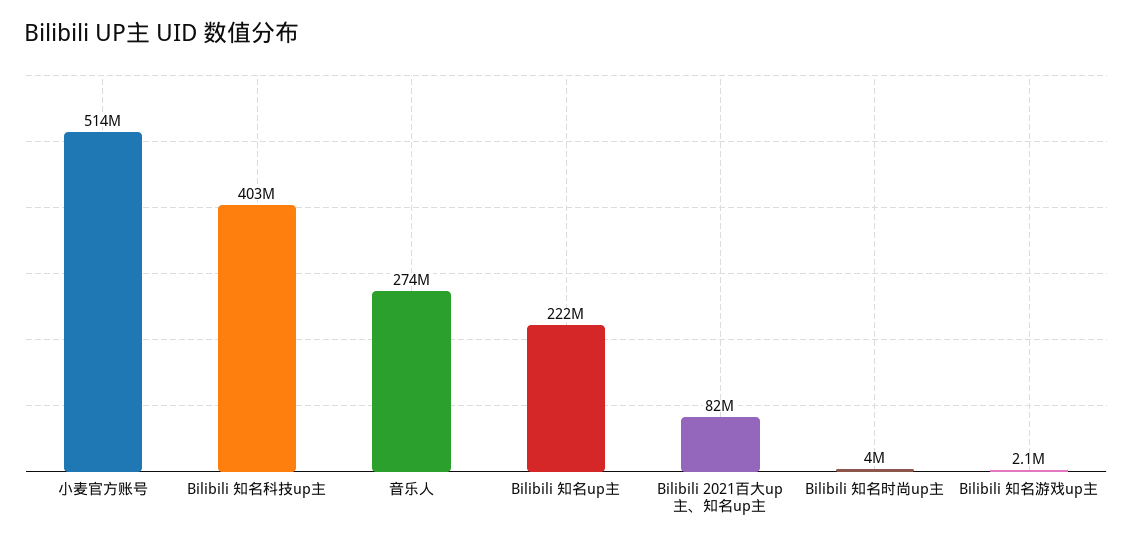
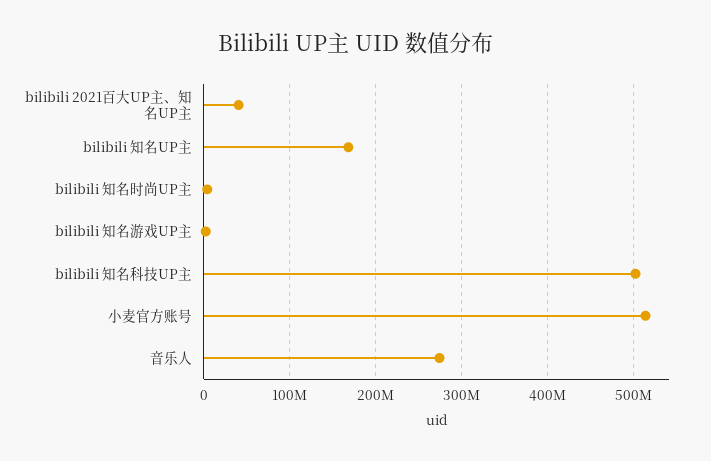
  {
    "小麦官方账号": 514000000,
-   "Bilibili 知名科技up主": 403000000,
+   "Bilibili 知名科技up主": 500000000,
    "音乐人": 274000000,
-   "Bilibili 知名up主": 222000000,
+   "Bilibili 知名up主": 170000000,
-   "Bilibili 2021百大up主、知名up主": 82000000,
+   "Bilibili 2021百大up主、知名up主": 40000000,
    "Bilibili 知名时尚up主": 4000000,
    "Bilibili 知名游戏up主": 2100000
  }

